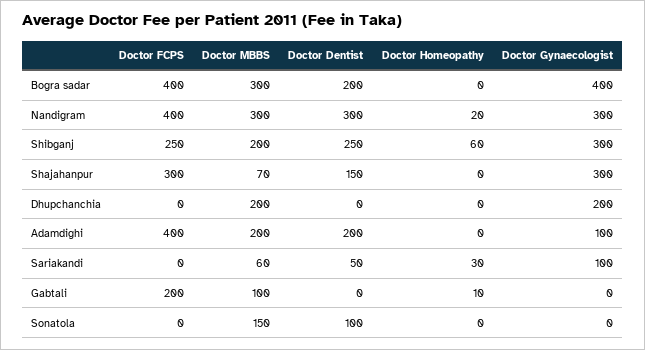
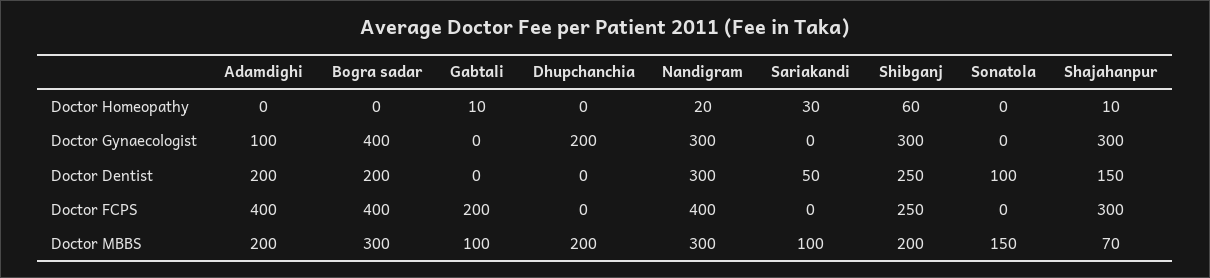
  {
    "Doctor FCPS": {
      "Bogra sadar": 400,
      "Nandigram": 400,
      "Shibganj": 250,
      "Shajahanpur": 300,
      "Dhupchanchia": 0,
      "Adamdighi": 400,
      "Sariakandi": 0,
      "Gabtali": 200,
      "Sonatola": 0
    },
    "Doctor MBBS": {
      "Bogra sadar": 300,
      "Nandigram": 300,
      "Shibganj": 200,
      "Shajahanpur": 70,
      "Dhupchanchia": 200,
      "Adamdighi": 200,
-     "Sariakandi": 60,
+     "Sariakandi": 100,
      "Gabtali": 100,
      "Sonatola": 150
    },
    "Doctor Dentist": {
      "Bogra sadar": 200,
      "Nandigram": 300,
      "Shibganj": 250,
      "Shajahanpur": 150,
      "Dhupchanchia": 0,
      "Adamdighi": 200,
      "Sariakandi": 50,
      "Gabtali": 0,
      "Sonatola": 100
    },
    "Doctor Homeopathy": {
      "Bogra sadar": 0,
      "Nandigram": 20,
      "Shibganj": 60,
-     "Shajahanpur": 0,
+     "Shajahanpur": 10,
      "Dhupchanchia": 0,
      "Adamdighi": 0,
      "Sariakandi": 30,
      "Gabtali": 10,
      "Sonatola": 0
    },
    "Doctor Gynaecologist": {
      "Bogra sadar": 400,
      "Nandigram": 300,
      "Shibganj": 300,
      "Shajahanpur": 300,
      "Dhupchanchia": 200,
      "Adamdighi": 100,
-     "Sariakandi": 100,
+     "Sariakandi": 0,
      "Gabtali": 0,
      "Sonatola": 0
    }
  }

